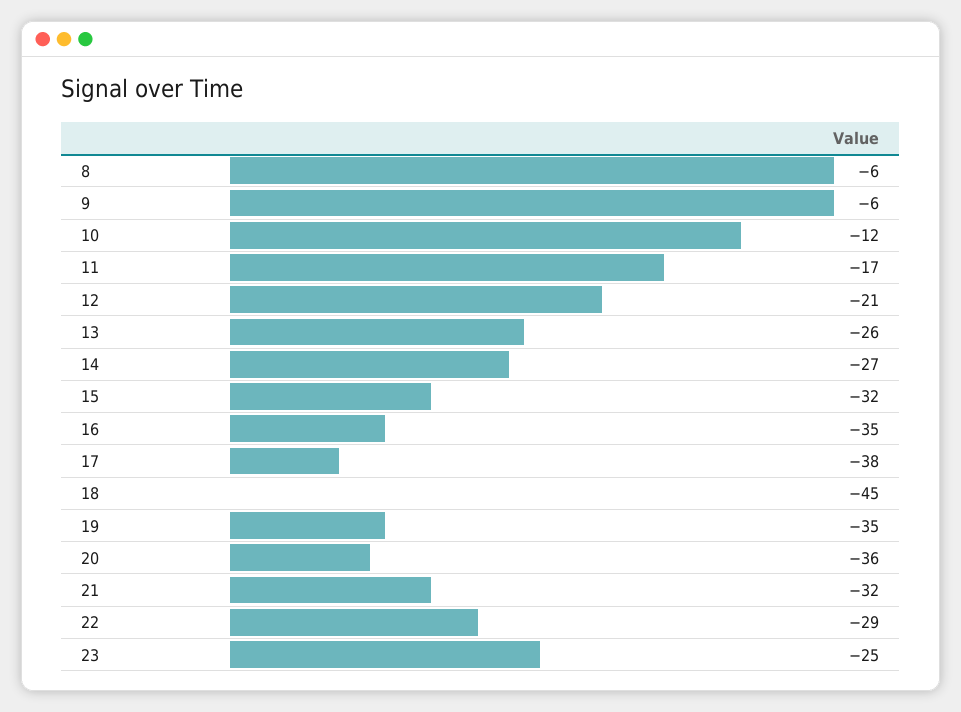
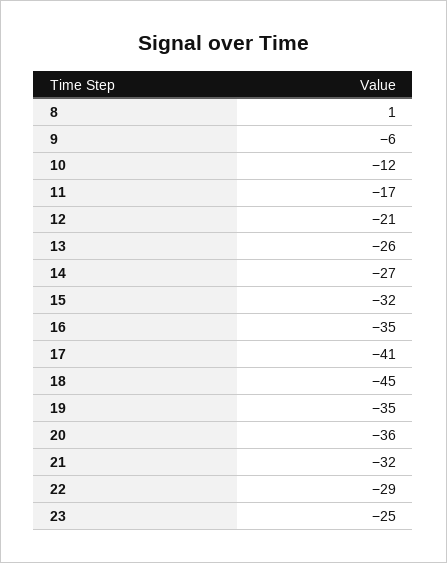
  {
-   "8": -6,
+   "8": 1,
    "9": -6,
    "10": -12,
    "11": -17,
    "12": -21,
    "13": -26,
    "14": -27,
    "15": -32,
    "16": -35,
-   "17": -38,
+   "17": -41,
    "18": -45,
    "19": -35,
    "20": -36,
    "21": -32,
    "22": -29,
    "23": -25
  }

